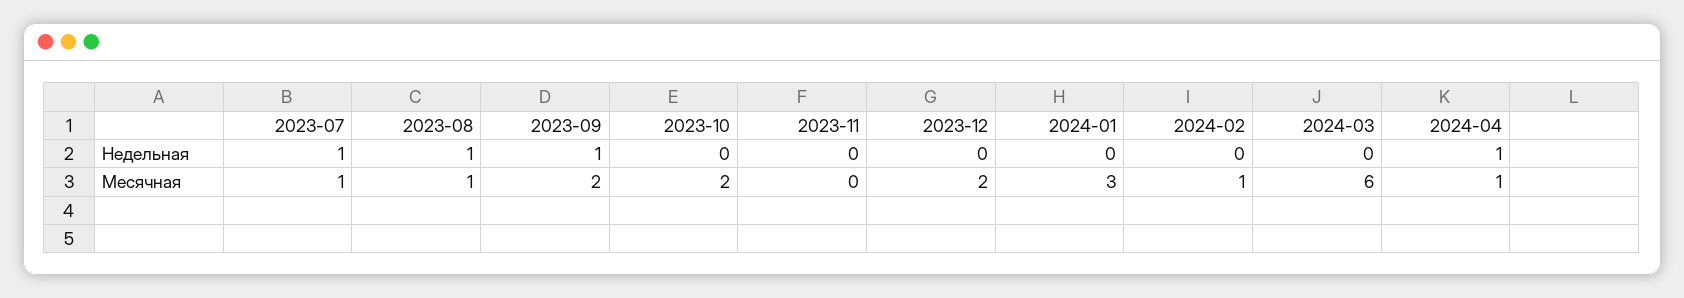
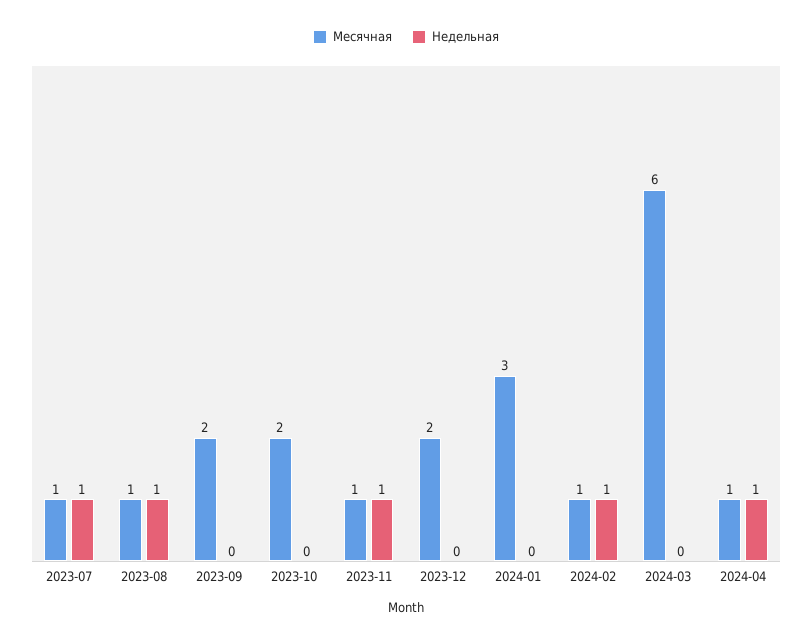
  {
    "Недельная": {
      "2023-07": 1,
      "2023-08": 1,
-     "2023-09": 1,
+     "2023-09": 0,
      "2023-10": 0,
-     "2023-11": 0,
+     "2023-11": 1,
      "2023-12": 0,
      "2024-01": 0,
-     "2024-02": 0,
+     "2024-02": 1,
      "2024-03": 0,
      "2024-04": 1
    },
    "Месячная": {
      "2023-07": 1,
      "2023-08": 1,
      "2023-09": 2,
      "2023-10": 2,
-     "2023-11": 0,
+     "2023-11": 1,
      "2023-12": 2,
      "2024-01": 3,
      "2024-02": 1,
      "2024-03": 6,
      "2024-04": 1
    }
  }

